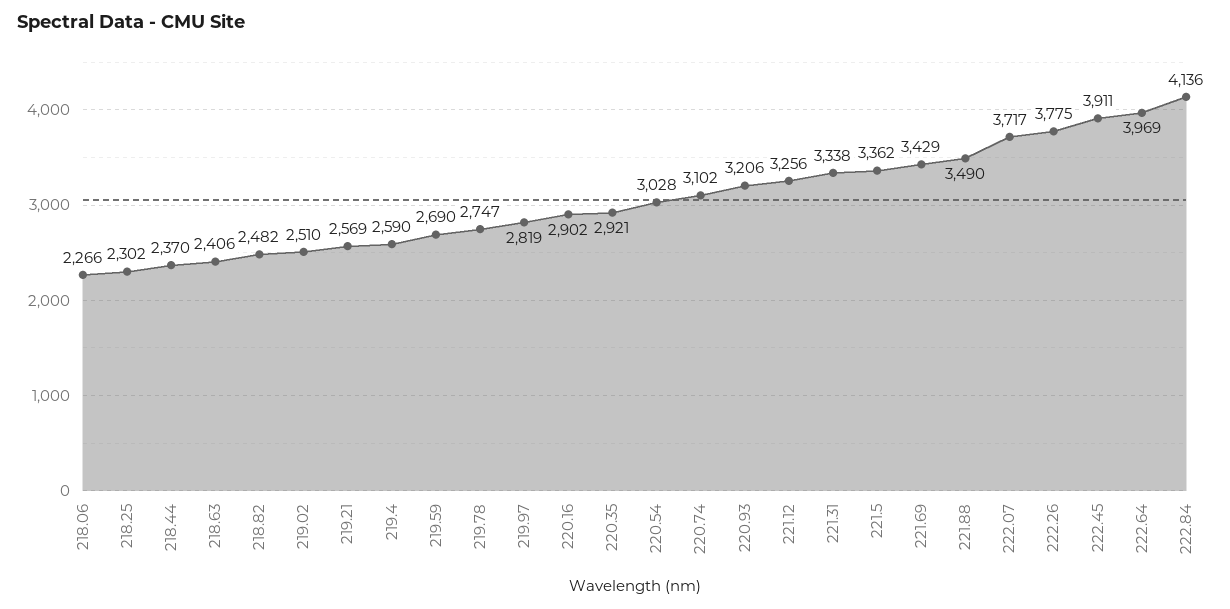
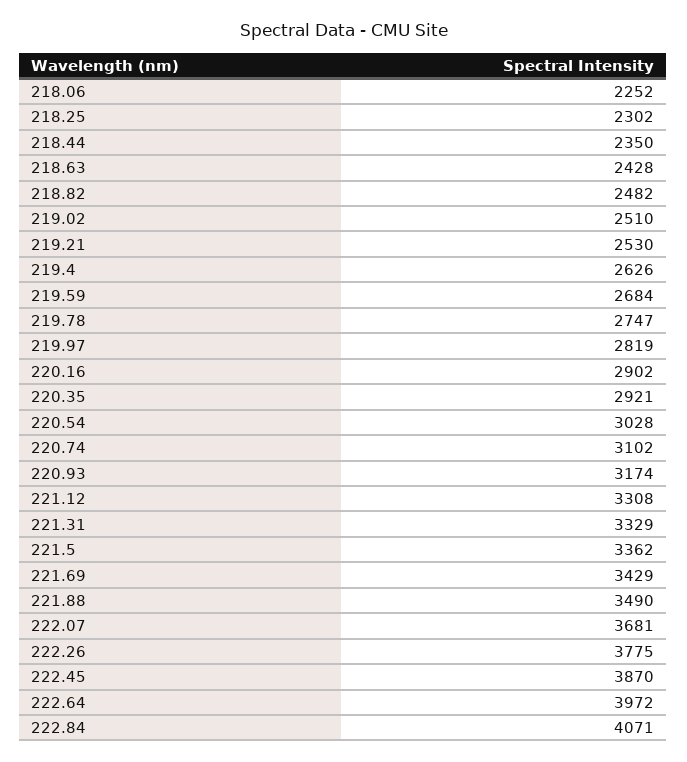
  {
-   "218.06": 2266,
+   "218.06": 2252,
    "218.25": 2302,
-   "218.44": 2370,
+   "218.44": 2350,
-   "218.63": 2406,
+   "218.63": 2428,
    "218.82": 2482,
    "219.02": 2510,
-   "219.21": 2569,
+   "219.21": 2530,
-   "219.4": 2590,
+   "219.4": 2626,
-   "219.59": 2690,
+   "219.59": 2684,
    "219.78": 2747,
    "219.97": 2819,
    "220.16": 2902,
    "220.35": 2921,
    "220.54": 3028,
    "220.74": 3102,
-   "220.93": 3206,
+   "220.93": 3174,
-   "221.12": 3256,
+   "221.12": 3308,
-   "221.31": 3338,
+   "221.31": 3329,
    "221.5": 3362,
    "221.69": 3429,
    "221.88": 3490,
-   "222.07": 3717,
+   "222.07": 3681,
    "222.26": 3775,
-   "222.45": 3911,
+   "222.45": 3870,
-   "222.64": 3969,
+   "222.64": 3972,
-   "222.84": 4136
+   "222.84": 4071
  }

